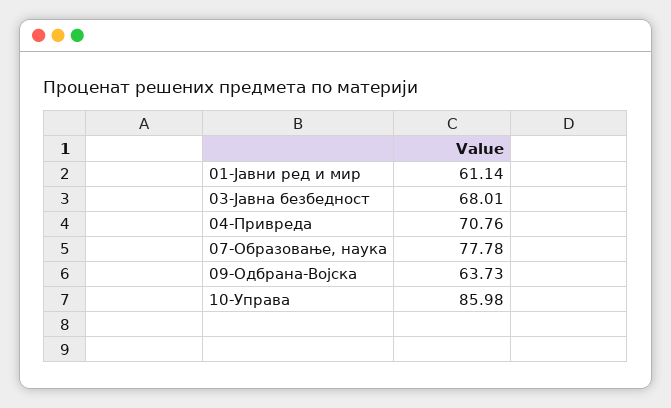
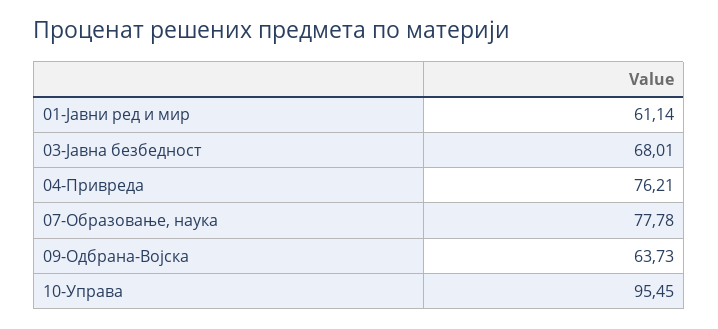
  {
    "01-Јавни ред и мир": 61.14,
    "03-Јавна безбедност": 68.01,
-   "04-Привреда": 70.76,
+   "04-Привреда": 76.21,
    "07-Образовање, наука": 77.78,
    "09-Одбрана-Војска": 63.73,
-   "10-Управа": 85.98
+   "10-Управа": 95.45
  }

